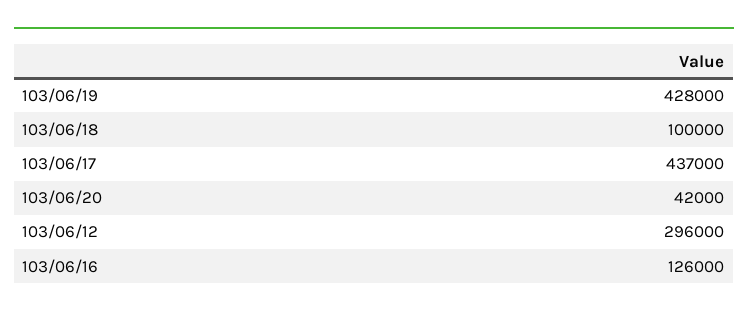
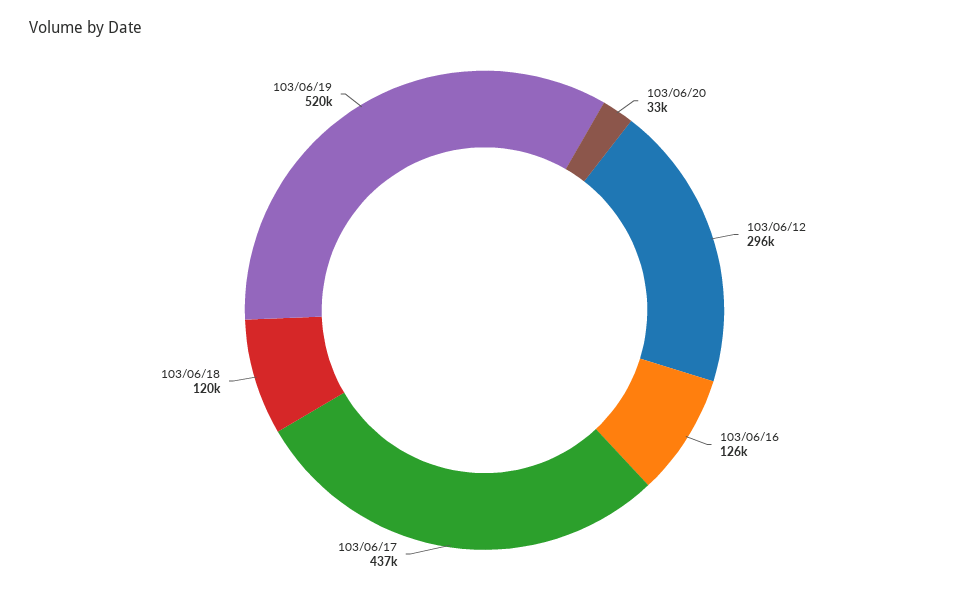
  {
-   "103/06/19": 428000,
+   "103/06/19": 520000,
-   "103/06/18": 100000,
+   "103/06/18": 120000,
    "103/06/17": 437000,
-   "103/06/20": 42000,
+   "103/06/20": 33000,
    "103/06/12": 296000,
    "103/06/16": 126000
  }

